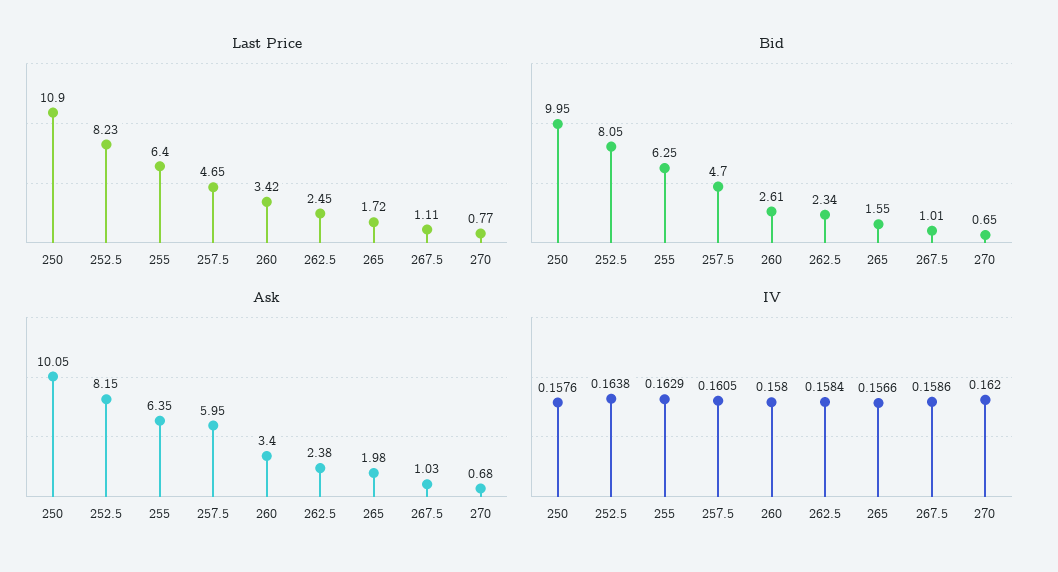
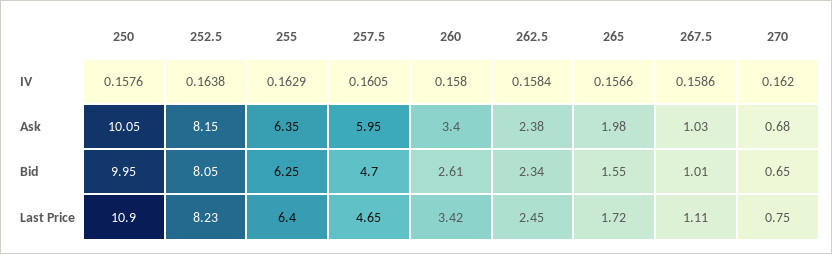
  {
    "Last Price": {
      "250": 10.9,
      "252.5": 8.23,
      "255": 6.4,
      "257.5": 4.65,
      "260": 3.42,
      "262.5": 2.45,
      "265": 1.72,
      "267.5": 1.11,
-     "270": 0.77
+     "270": 0.75
    },
    "Bid": {
      "250": 9.95,
      "252.5": 8.05,
      "255": 6.25,
      "257.5": 4.7,
      "260": 2.61,
      "262.5": 2.34,
      "265": 1.55,
      "267.5": 1.01,
      "270": 0.65
    },
    "Ask": {
      "250": 10.05,
      "252.5": 8.15,
      "255": 6.35,
      "257.5": 5.95,
      "260": 3.4,
      "262.5": 2.38,
      "265": 1.98,
      "267.5": 1.03,
      "270": 0.68
    },
    "IV": {
      "250": 0.1576,
      "252.5": 0.1638,
      "255": 0.1629,
      "257.5": 0.1605,
      "260": 0.158,
      "262.5": 0.1584,
      "265": 0.1566,
      "267.5": 0.1586,
      "270": 0.162
    }
  }

